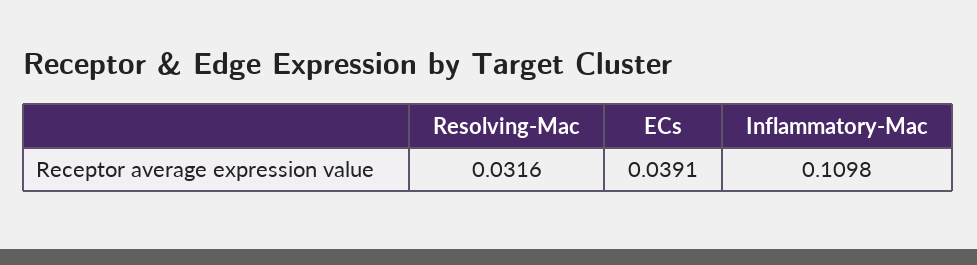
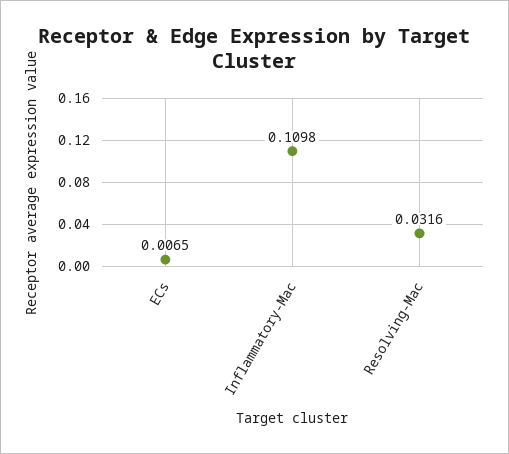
  {
    "Resolving-Mac": 0.0316,
-   "ECs": 0.0391,
+   "ECs": 0.0065,
    "Inflammatory-Mac": 0.1098
  }

